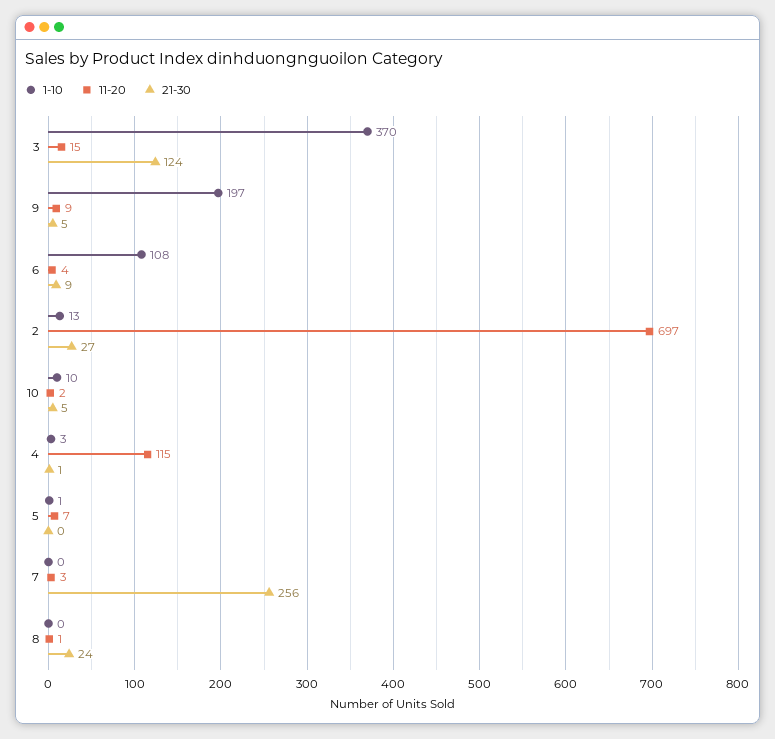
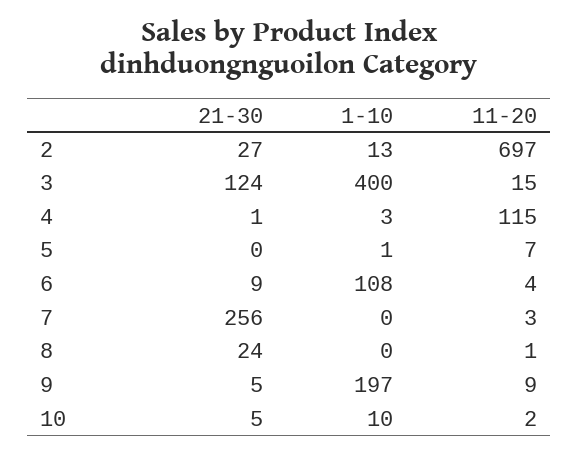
  {
    "1-10": {
-     "3": 370,
+     "3": 400,
      "9": 197,
      "6": 108,
      "2": 13,
      "10": 10,
      "4": 3,
      "5": 1,
      "7": 0,
      "8": 0
    },
    "11-20": {
      "3": 15,
      "9": 9,
      "6": 4,
      "2": 697,
      "10": 2,
      "4": 115,
      "5": 7,
      "7": 3,
      "8": 1
    },
    "21-30": {
      "3": 124,
      "9": 5,
      "6": 9,
      "2": 27,
      "10": 5,
      "4": 1,
      "5": 0,
      "7": 256,
      "8": 24
    }
  }

